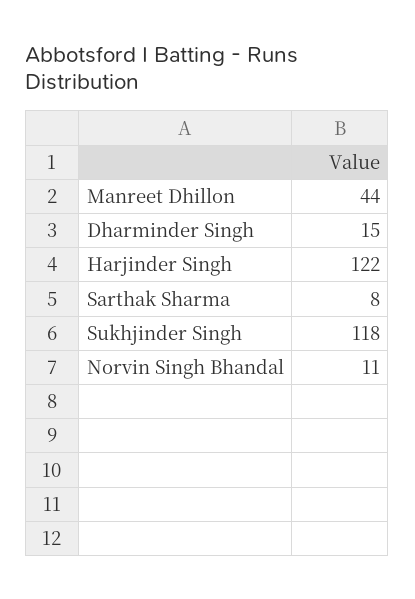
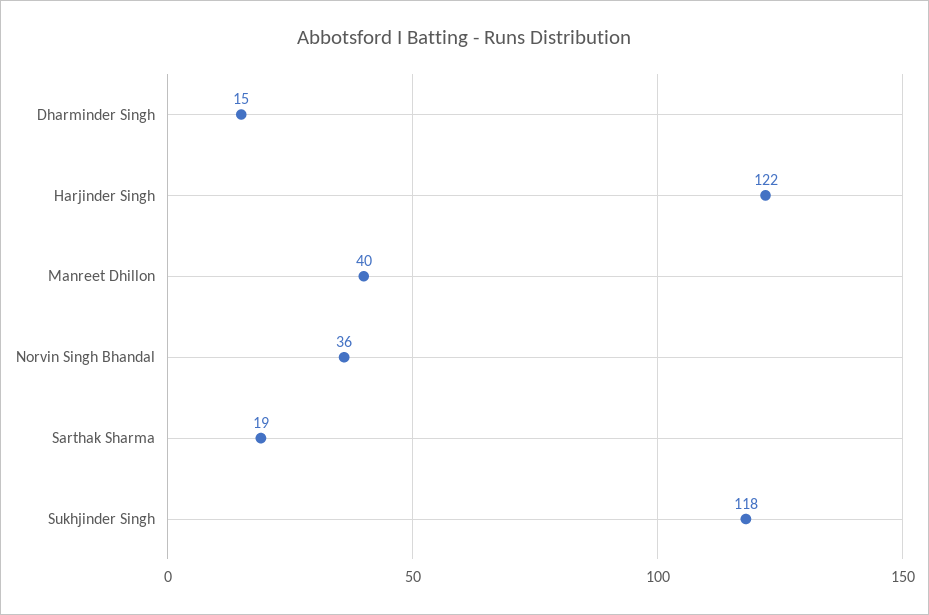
  {
-   "Manreet Dhillon": 44,
+   "Manreet Dhillon": 40,
    "Dharminder Singh": 15,
    "Harjinder Singh": 122,
-   "Sarthak Sharma": 8,
+   "Sarthak Sharma": 19,
    "Sukhjinder Singh": 118,
-   "Norvin Singh Bhandal": 11
+   "Norvin Singh Bhandal": 36
  }

